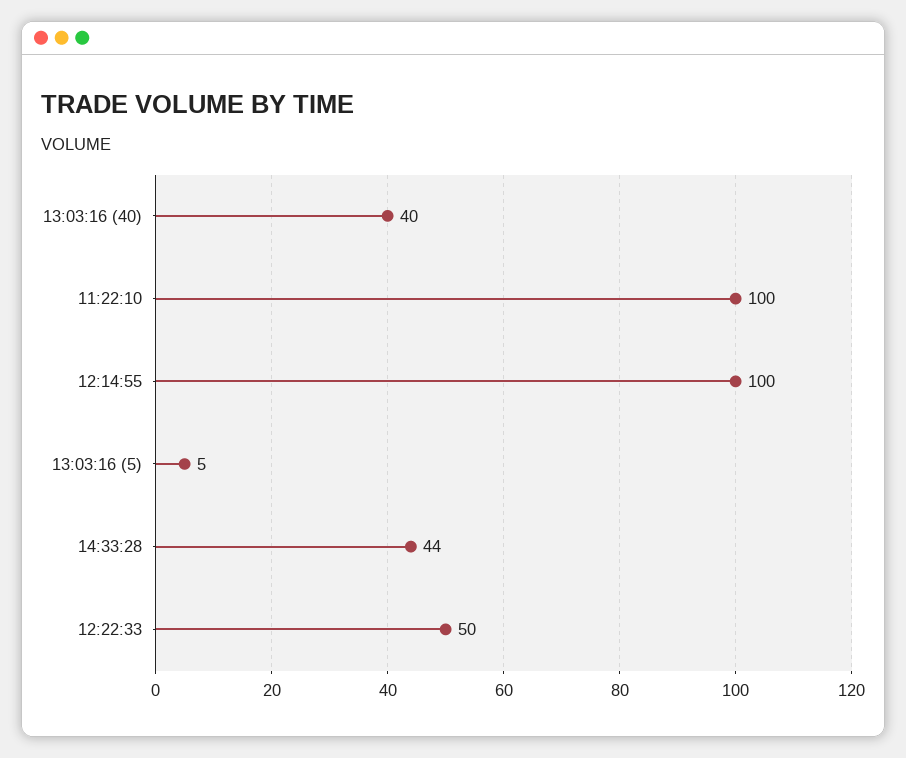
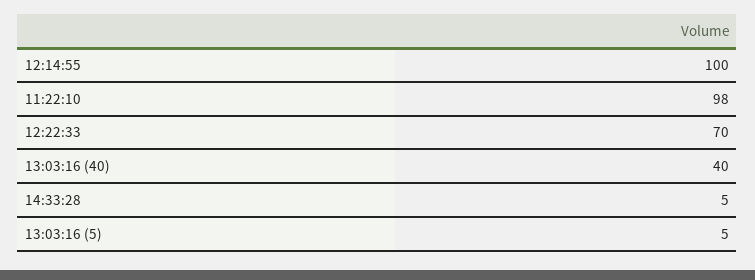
  {
    "13:03:16 (40)": 40,
-   "11:22:10": 100,
+   "11:22:10": 98,
    "12:14:55": 100,
    "13:03:16 (5)": 5,
-   "14:33:28": 44,
+   "14:33:28": 5,
-   "12:22:33": 50
+   "12:22:33": 70
  }

